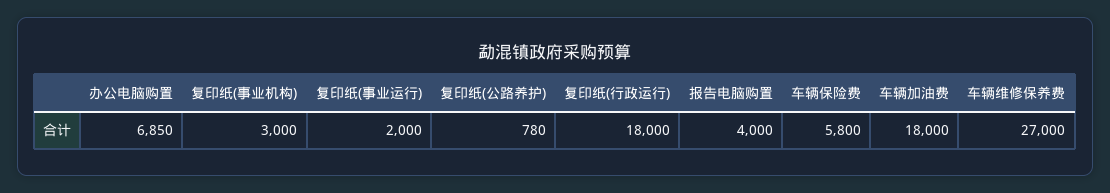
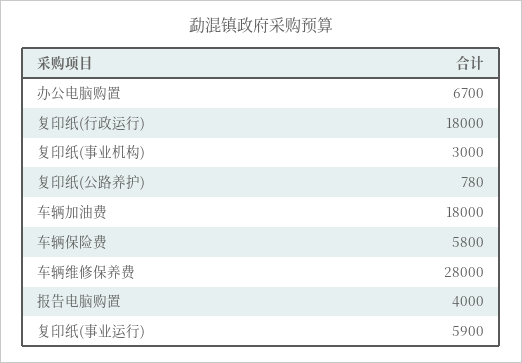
  {
-   "办公电脑购置": 6850,
+   "办公电脑购置": 6700,
    "复印纸(事业机构)": 3000,
-   "复印纸(事业运行)": 2000,
+   "复印纸(事业运行)": 5900,
    "复印纸(公路养护)": 780,
    "复印纸(行政运行)": 18000,
    "报告电脑购置": 4000,
    "车辆保险费": 5800,
    "车辆加油费": 18000,
-   "车辆维修保养费": 27000
+   "车辆维修保养费": 28000
  }

